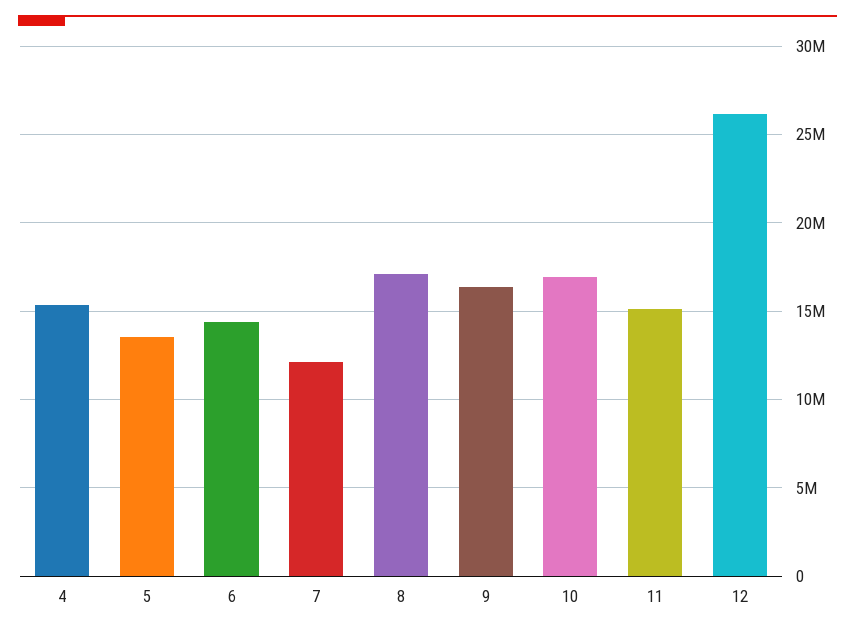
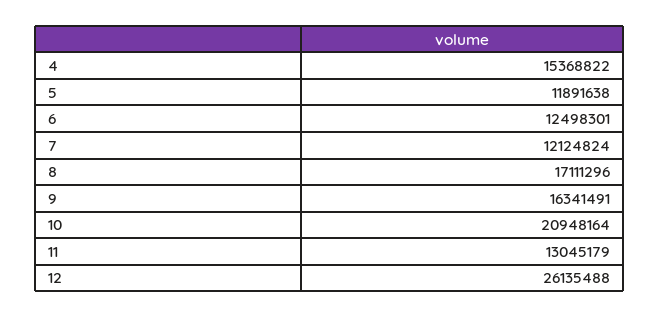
  {
    "4": 15368822,
-   "5": 13500000,
+   "5": 11891638,
-   "6": 14500000,
+   "6": 12498301,
    "7": 12124824,
    "8": 17111296,
    "9": 16341491,
-   "10": 17000000,
+   "10": 20948164,
-   "11": 15000000,
+   "11": 13045179,
    "12": 26135488
  }

